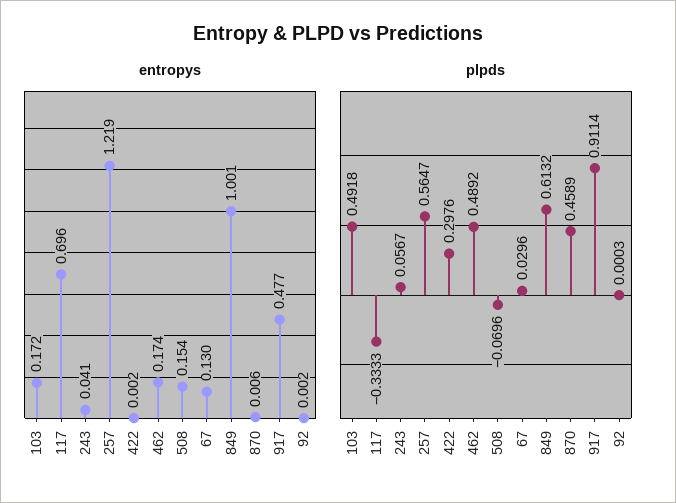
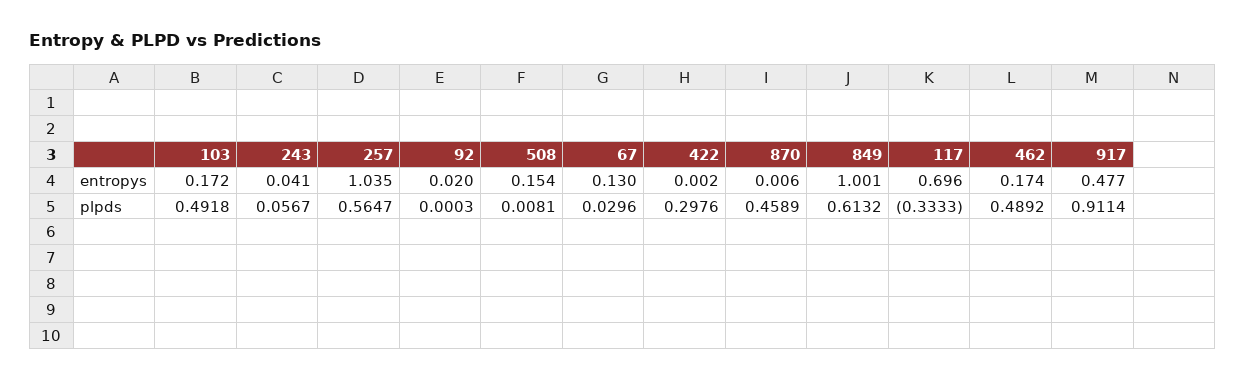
  {
    "entropys": {
      "103": 0.172,
      "117": 0.696,
      "243": 0.041,
-     "257": 1.219,
+     "257": 1.035,
      "422": 0.002,
      "462": 0.174,
      "508": 0.154,
      "67": 0.13,
      "849": 1.001,
      "870": 0.006,
      "917": 0.477,
-     "92": 0.002
+     "92": 0.02
    },
    "plpds": {
      "103": 0.4918,
      "117": -0.3333,
      "243": 0.0567,
      "257": 0.5647,
      "422": 0.2976,
      "462": 0.4892,
-     "508": -0.0696,
+     "508": 0.0081,
      "67": 0.0296,
      "849": 0.6132,
      "870": 0.4589,
      "917": 0.9114,
      "92": 0.0003
    }
  }

